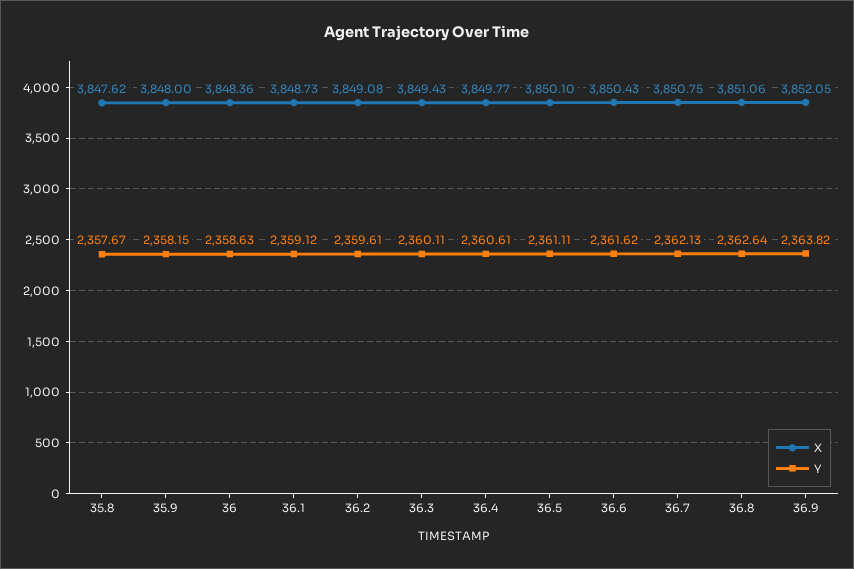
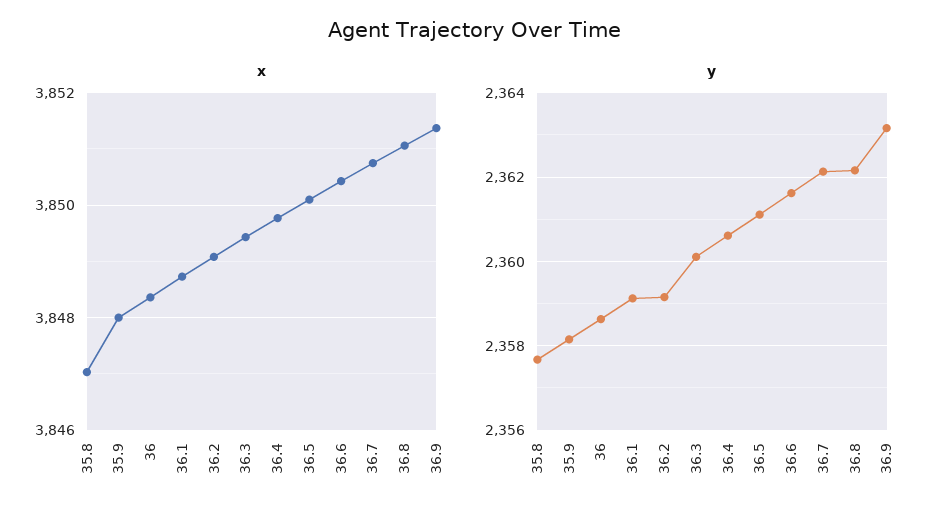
  {
    "X": {
-     "35.8": 3847.62,
+     "35.8": 3847,
      "35.9": 3848,
      "36": 3848.36,
      "36.1": 3848.73,
      "36.2": 3849.08,
      "36.3": 3849.43,
      "36.4": 3849.77,
      "36.5": 3850.1,
      "36.6": 3850.43,
      "36.7": 3850.75,
      "36.8": 3851.06,
-     "36.9": 3852.05
+     "36.9": 3851.4
    },
    "Y": {
      "35.8": 2357.67,
      "35.9": 2358.15,
      "36": 2358.63,
      "36.1": 2359.12,
-     "36.2": 2359.61,
+     "36.2": 2359.2,
      "36.3": 2360.11,
      "36.4": 2360.61,
      "36.5": 2361.11,
      "36.6": 2361.62,
      "36.7": 2362.13,
-     "36.8": 2362.64,
+     "36.8": 2362.2,
-     "36.9": 2363.82
+     "36.9": 2363.2
    }
  }

